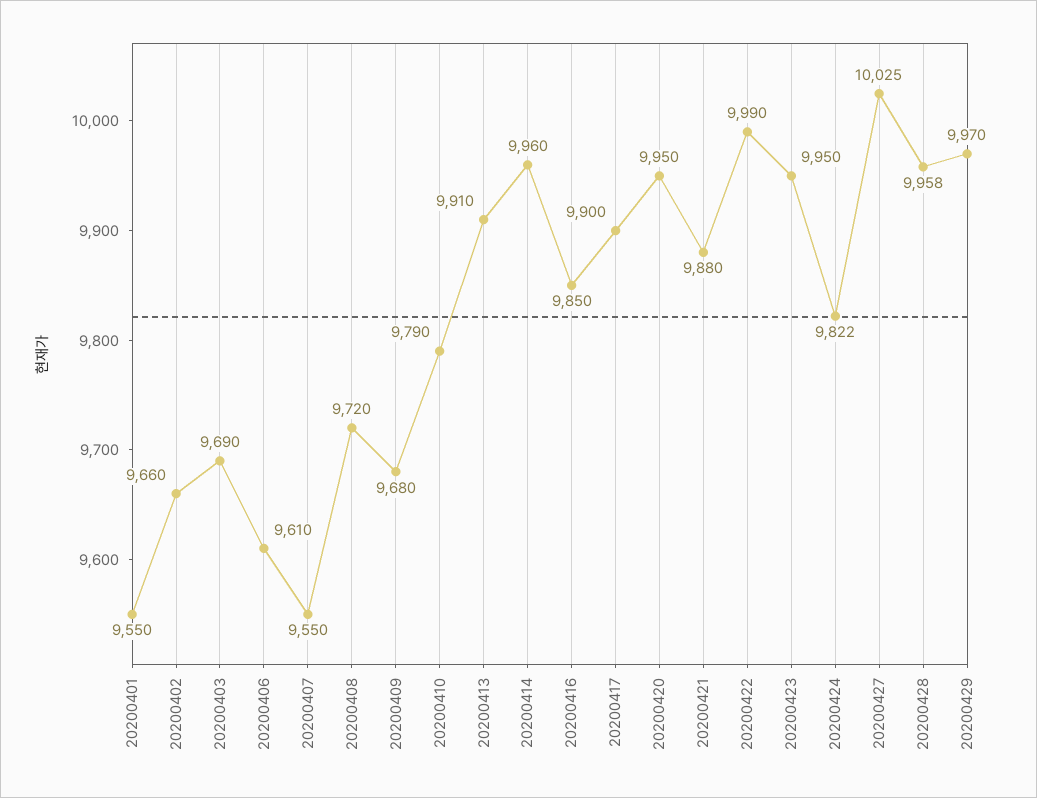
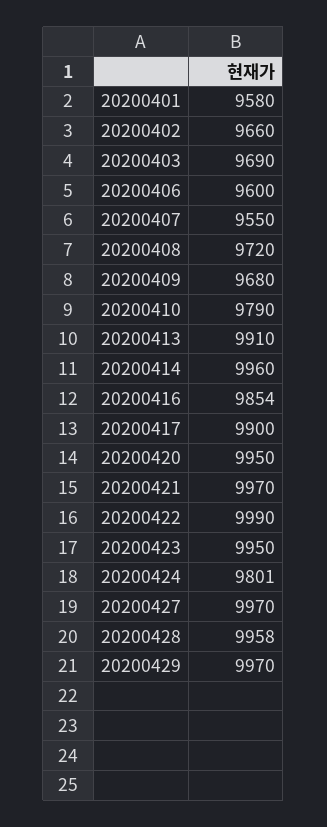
  {
-   "20200401": 9550,
+   "20200401": 9580,
    "20200402": 9660,
    "20200403": 9690,
-   "20200406": 9610,
+   "20200406": 9600,
    "20200407": 9550,
    "20200408": 9720,
    "20200409": 9680,
    "20200410": 9790,
    "20200413": 9910,
    "20200414": 9960,
-   "20200416": 9850,
+   "20200416": 9854,
    "20200417": 9900,
    "20200420": 9950,
-   "20200421": 9880,
+   "20200421": 9970,
    "20200422": 9990,
    "20200423": 9950,
-   "20200424": 9822,
+   "20200424": 9801,
-   "20200427": 10025,
+   "20200427": 9970,
    "20200428": 9958,
    "20200429": 9970
  }

